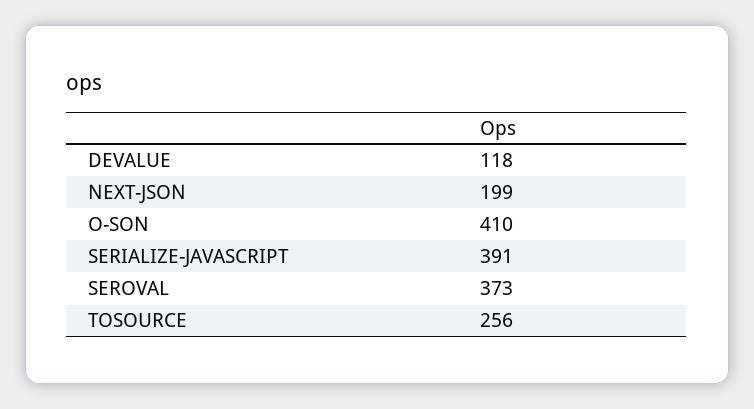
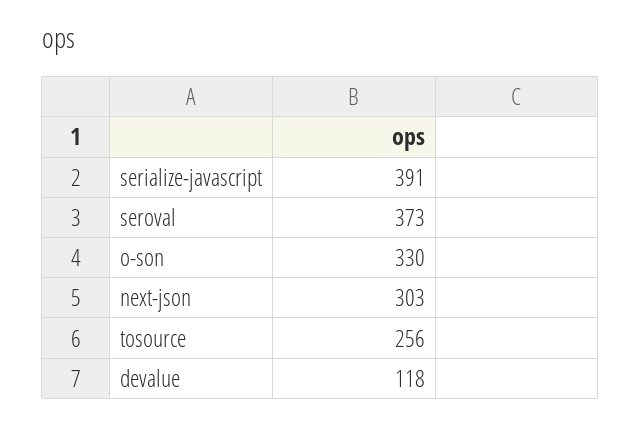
  {
    "DEVALUE": 118,
-   "NEXT-JSON": 199,
+   "NEXT-JSON": 303,
-   "O-SON": 410,
+   "O-SON": 330,
    "SERIALIZE-JAVASCRIPT": 391,
    "SEROVAL": 373,
    "TOSOURCE": 256
  }

